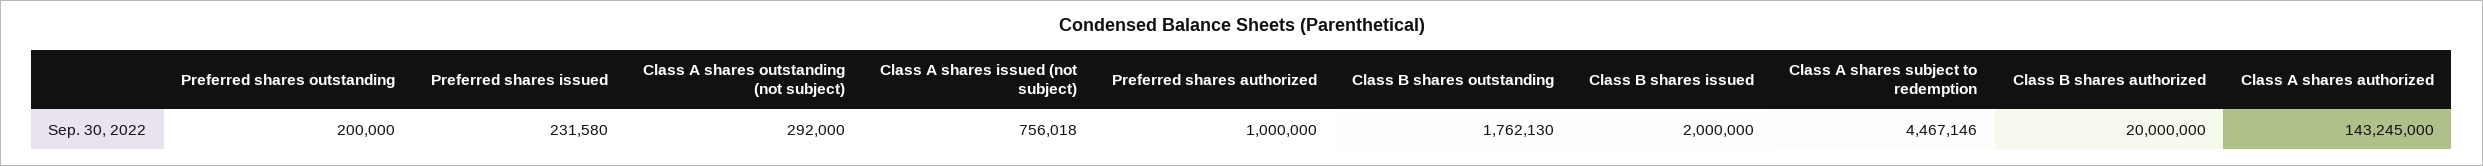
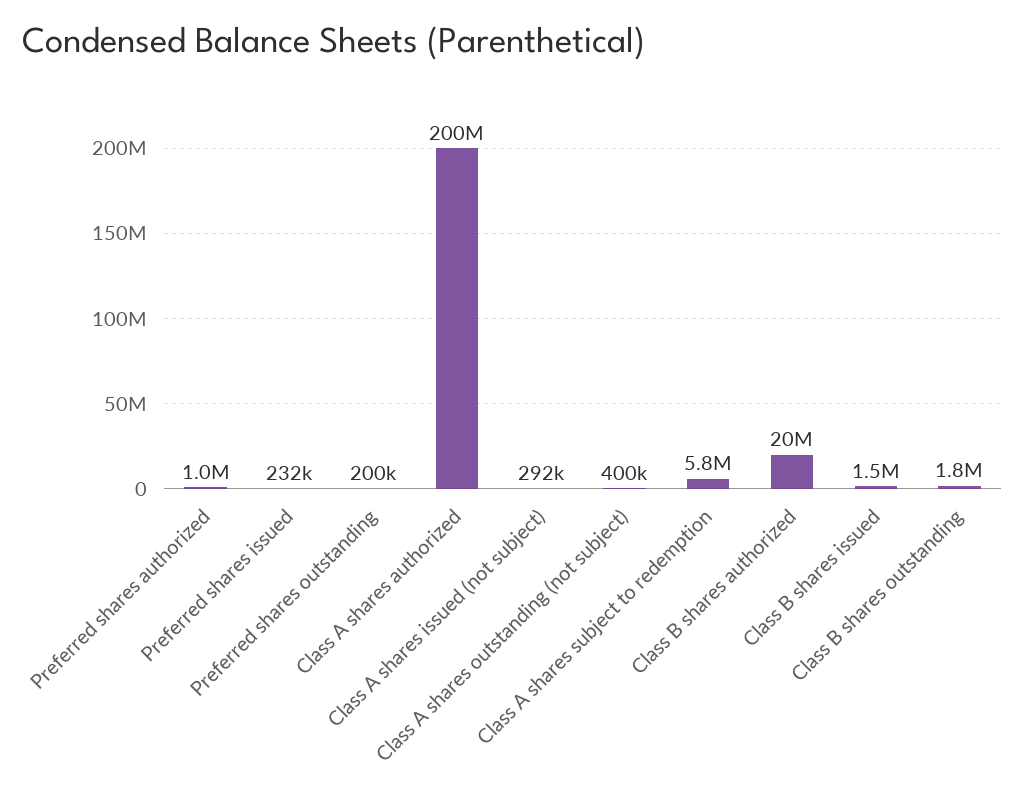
  {
    "Preferred shares outstanding": 200000,
    "Preferred shares issued": 231580,
-   "Class A shares outstanding (not subject)": 292000,
+   "Class A shares outstanding (not subject)": 400000,
-   "Class A shares issued (not subject)": 756018,
+   "Class A shares issued (not subject)": 292000,
    "Preferred shares authorized": 1000000,
    "Class B shares outstanding": 1762130,
-   "Class B shares issued": 2000000,
+   "Class B shares issued": 1500000,
-   "Class A shares subject to redemption": 4467146,
+   "Class A shares subject to redemption": 5800000,
    "Class B shares authorized": 20000000,
-   "Class A shares authorized": 143245000
+   "Class A shares authorized": 200000000
  }

